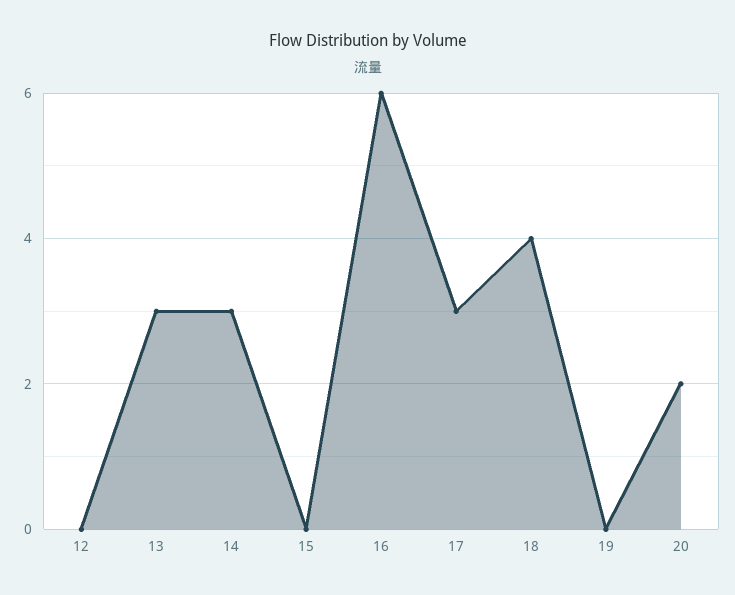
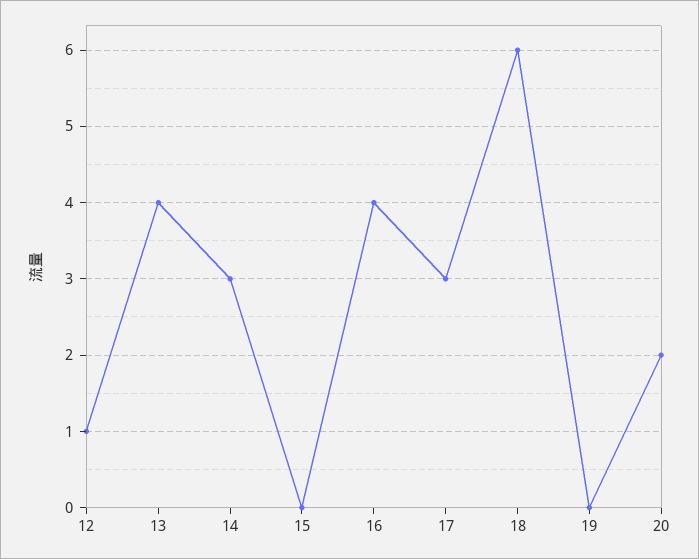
  {
-   "12": 0,
+   "12": 1,
-   "13": 3,
+   "13": 4,
    "14": 3,
    "15": 0,
-   "16": 6,
+   "16": 4,
    "17": 3,
-   "18": 4,
+   "18": 6,
    "19": 0,
    "20": 2
  }

